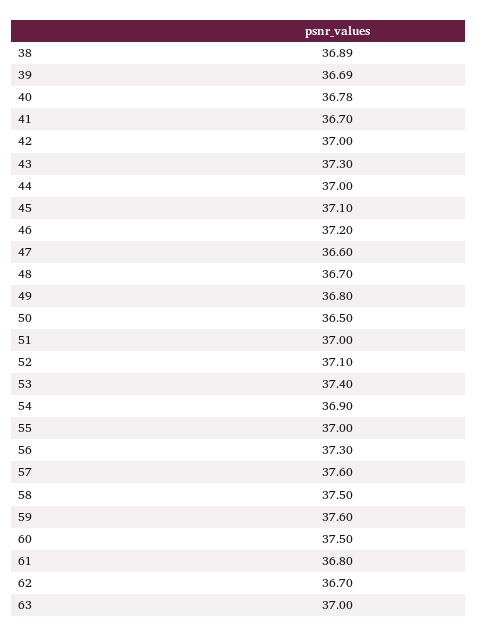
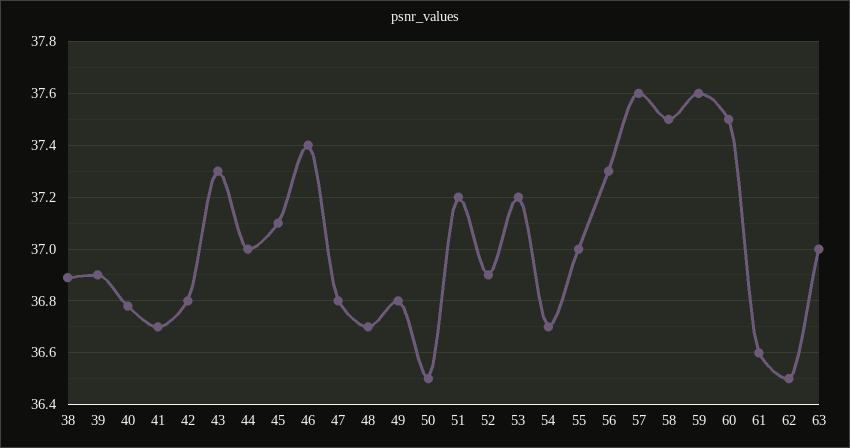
  {
    "38": 36.89,
-   "39": 36.69,
+   "39": 36.9,
    "40": 36.78,
    "41": 36.7,
-   "42": 37,
+   "42": 36.8,
    "43": 37.3,
    "44": 37,
    "45": 37.1,
-   "46": 37.2,
+   "46": 37.4,
-   "47": 36.6,
+   "47": 36.8,
    "48": 36.7,
    "49": 36.8,
    "50": 36.5,
-   "51": 37,
+   "51": 37.2,
-   "52": 37.1,
+   "52": 36.9,
-   "53": 37.4,
+   "53": 37.2,
-   "54": 36.9,
+   "54": 36.7,
    "55": 37,
    "56": 37.3,
    "57": 37.6,
    "58": 37.5,
    "59": 37.6,
    "60": 37.5,
-   "61": 36.8,
+   "61": 36.6,
-   "62": 36.7,
+   "62": 36.5,
    "63": 37
  }

